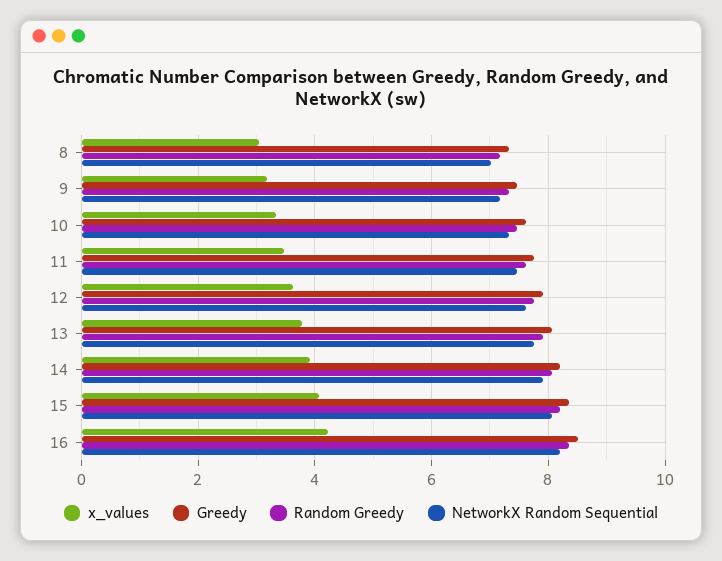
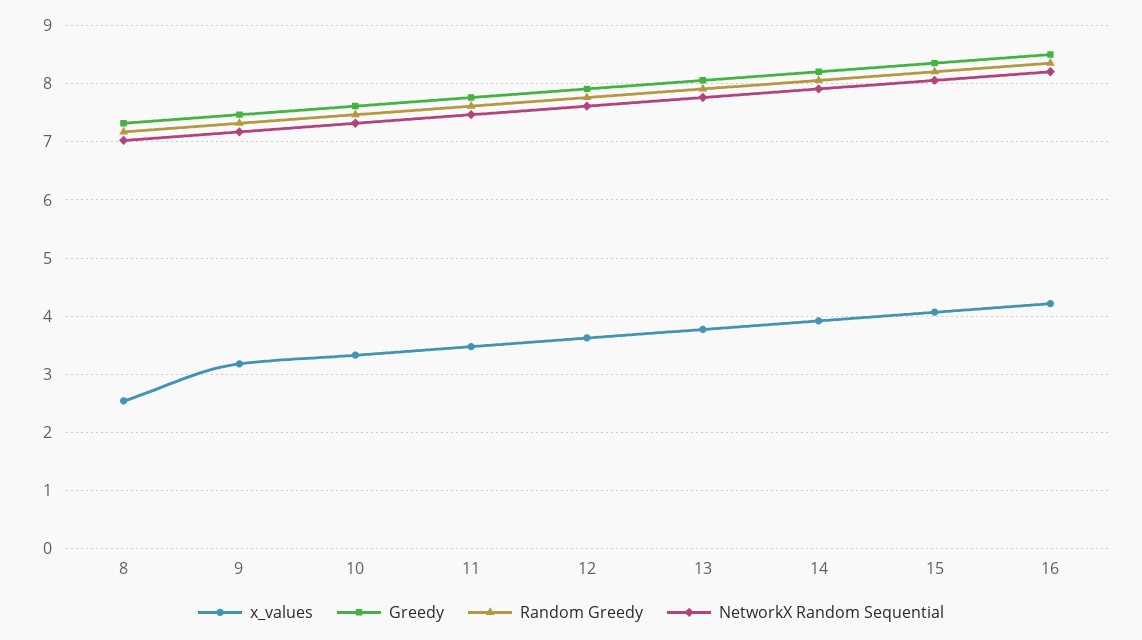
  {
    "x_values": {
-     "8": 3,
+     "8": 2.6,
      "9": 3.2,
      "10": 3.4,
      "11": 3.4,
      "12": 3.6,
      "13": 3.8,
      "14": 4,
      "15": 4,
      "16": 4.2
    },
    "Greedy": {
      "8": 7.4,
      "9": 7.4,
      "10": 7.6,
      "11": 7.8,
      "12": 8,
      "13": 8,
      "14": 8.2,
      "15": 8.4,
      "16": 8.6
    },
    "Random Greedy": {
      "8": 7.2,
      "9": 7.4,
      "10": 7.4,
      "11": 7.6,
      "12": 7.8,
      "13": 8,
      "14": 8,
      "15": 8.2,
      "16": 8.4
    },
    "NetworkX Random Sequential": {
      "8": 7,
      "9": 7.2,
      "10": 7.4,
      "11": 7.4,
      "12": 7.6,
      "13": 7.8,
      "14": 8,
      "15": 8,
      "16": 8.2
    }
  }

